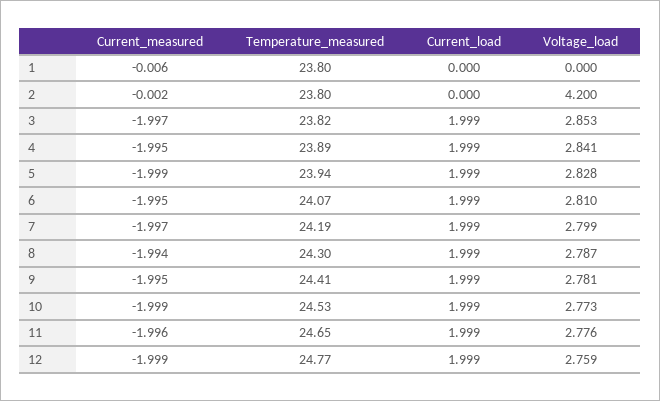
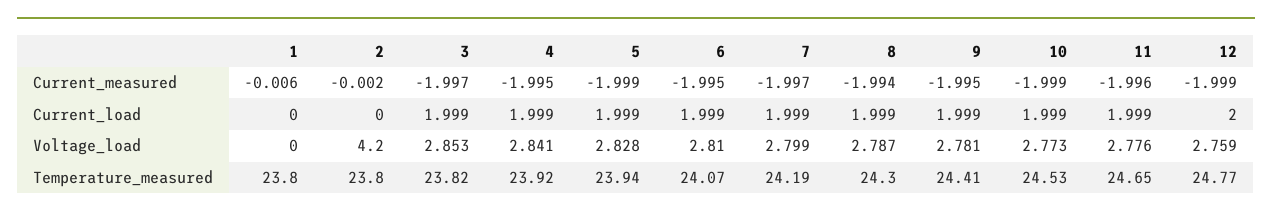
  {
    "Current_measured": {
      "1": -0.006,
      "2": -0.002,
      "3": -1.997,
      "4": -1.995,
      "5": -1.999,
      "6": -1.995,
      "7": -1.997,
      "8": -1.994,
      "9": -1.995,
      "10": -1.999,
      "11": -1.996,
      "12": -1.999
    },
    "Temperature_measured": {
      "1": 23.8,
      "2": 23.8,
      "3": 23.82,
-     "4": 23.89,
+     "4": 23.92,
      "5": 23.94,
      "6": 24.07,
      "7": 24.19,
      "8": 24.3,
      "9": 24.41,
      "10": 24.53,
      "11": 24.65,
      "12": 24.77
    },
    "Current_load": {
      "1": 0,
      "2": 0,
      "3": 1.999,
      "4": 1.999,
      "5": 1.999,
      "6": 1.999,
      "7": 1.999,
      "8": 1.999,
      "9": 1.999,
      "10": 1.999,
      "11": 1.999,
-     "12": 1.999
+     "12": 2
    },
    "Voltage_load": {
      "1": 0,
      "2": 4.2,
      "3": 2.853,
      "4": 2.841,
      "5": 2.828,
      "6": 2.81,
      "7": 2.799,
      "8": 2.787,
      "9": 2.781,
      "10": 2.773,
      "11": 2.776,
      "12": 2.759
    }
  }

